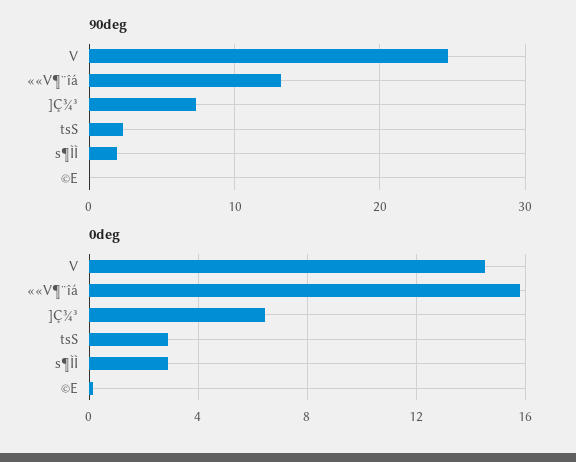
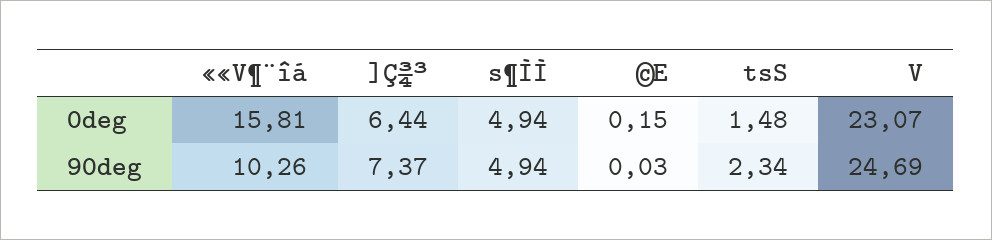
  {
    "90deg": {
      "V": 24.69,
-     "««V¶¨îá": 13,
+     "««V¶¨îá": 10.26,
      "]Ç¾³": 7.37,
      "tsS": 2.34,
-     "s¶ÌÌ": 2,
+     "s¶ÌÌ": 4.94,
      "©E": 0.03
    },
    "0deg": {
-     "V": 14.5,
+     "V": 23.07,
      "««V¶¨îá": 15.81,
      "]Ç¾³": 6.44,
-     "tsS": 3,
+     "tsS": 1.48,
-     "s¶ÌÌ": 3,
+     "s¶ÌÌ": 4.94,
      "©E": 0.15
    }
  }

